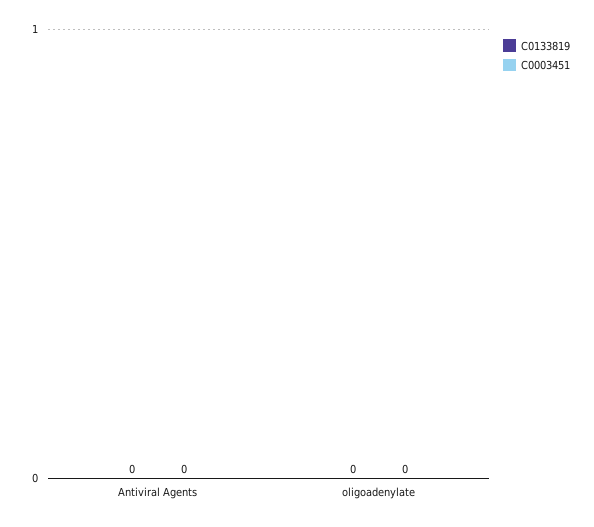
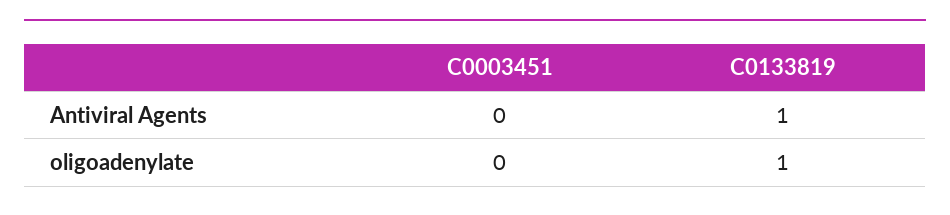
  {
    "C0133819": {
-     "Antiviral Agents": 0,
+     "Antiviral Agents": 1,
-     "oligoadenylate": 0
+     "oligoadenylate": 1
    },
    "C0003451": {
      "Antiviral Agents": 0,
      "oligoadenylate": 0
    }
  }

